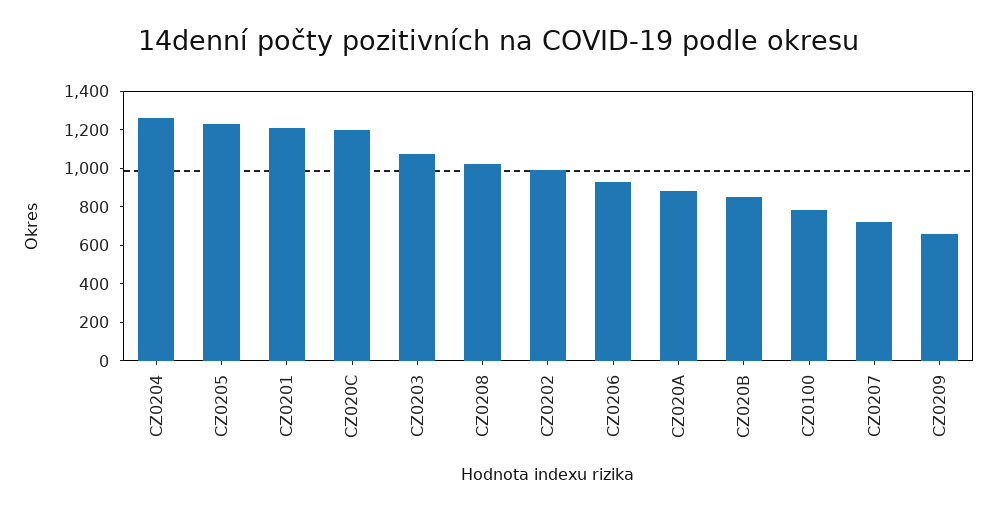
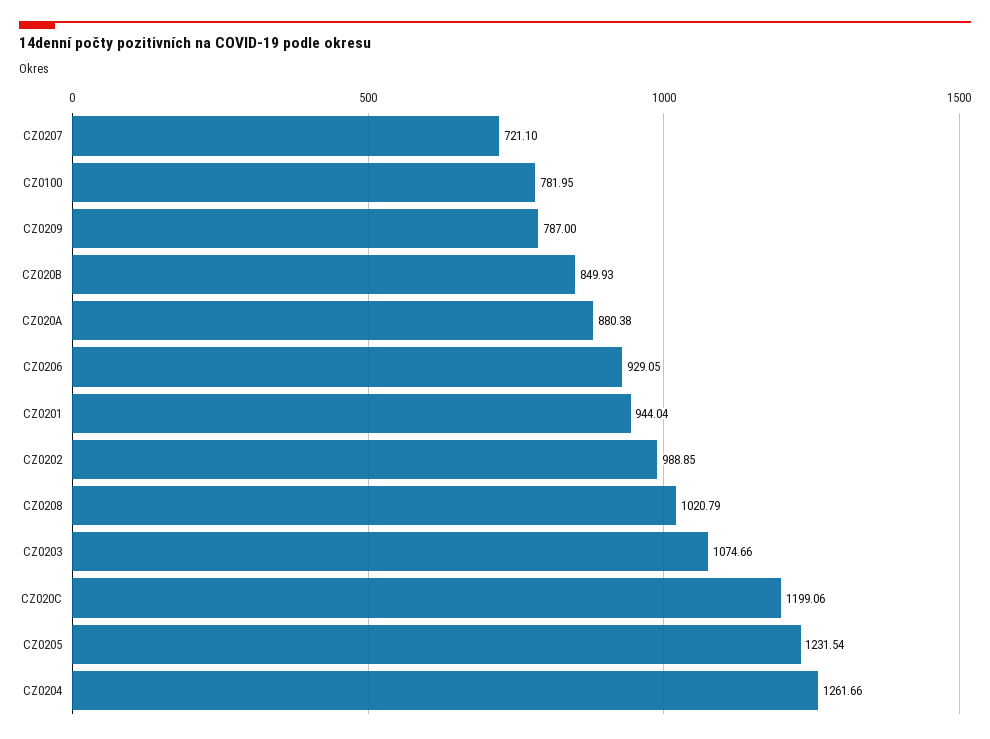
  {
    "CZ0204": 1261.66,
    "CZ0205": 1231.54,
-   "CZ0201": 1200,
+   "CZ0201": 944.04,
    "CZ020C": 1199.06,
    "CZ0203": 1074.66,
    "CZ0208": 1020.79,
    "CZ0202": 988.85,
    "CZ0206": 929.05,
    "CZ020A": 880.38,
    "CZ020B": 849.93,
    "CZ0100": 781.95,
    "CZ0207": 721.1,
-   "CZ0209": 650
+   "CZ0209": 787
  }

